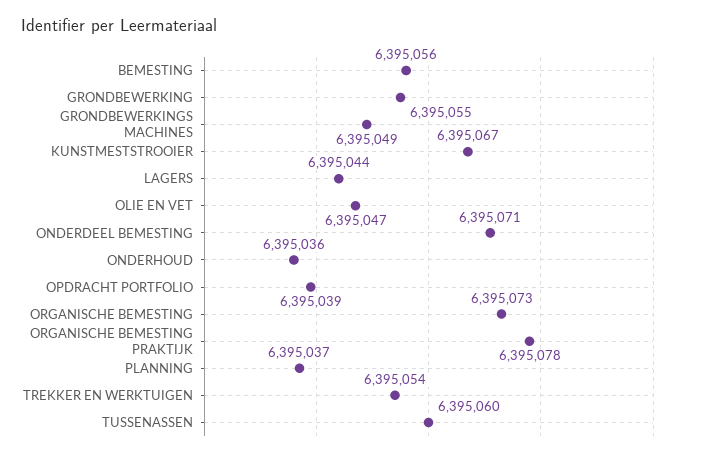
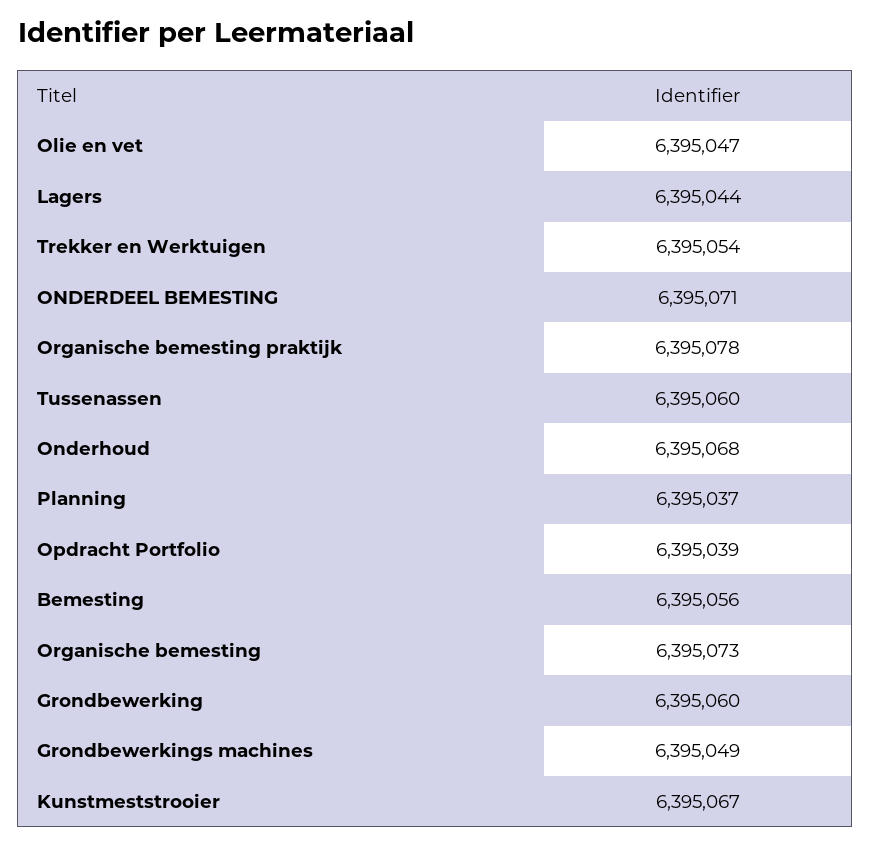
  {
    "BEMESTING": 6395056,
-   "GRONDBEWERKING": 6395055,
+   "GRONDBEWERKING": 6395060,
    "GRONDBEWERKINGS MACHINES": 6395049,
    "KUNSTMESTSTROOIER": 6395067,
    "LAGERS": 6395044,
    "OLIE EN VET": 6395047,
    "ONDERDEEL BEMESTING": 6395071,
-   "ONDERHOUD": 6395036,
+   "ONDERHOUD": 6395068,
    "OPDRACHT PORTFOLIO": 6395039,
    "ORGANISCHE BEMESTING": 6395073,
    "ORGANISCHE BEMESTING PRAKTIJK": 6395078,
    "PLANNING": 6395037,
    "TREKKER EN WERKTUIGEN": 6395054,
    "TUSSENASSEN": 6395060
  }

